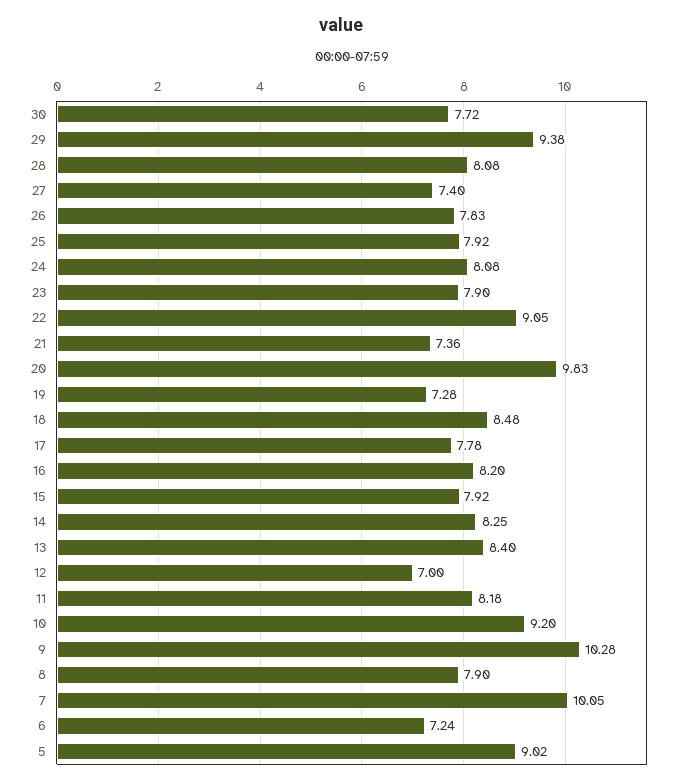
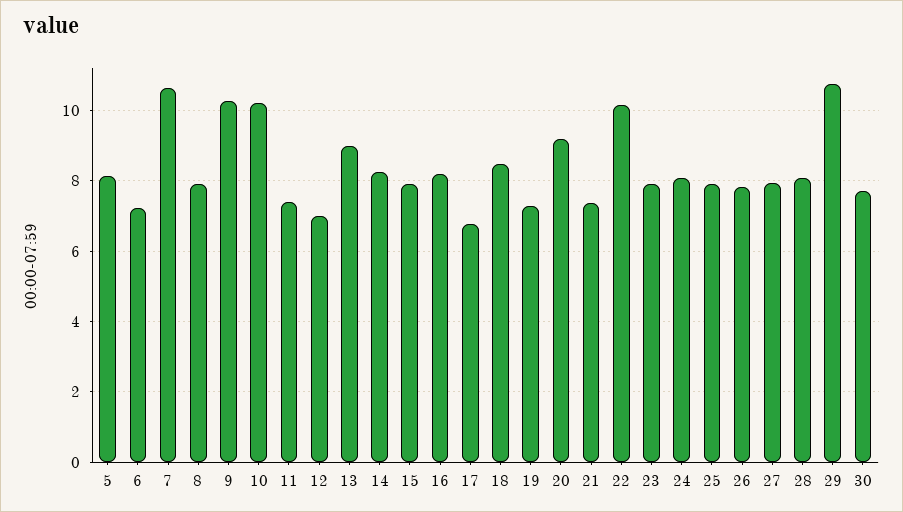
  {
    "30": 7.72,
-   "29": 9.38,
+   "29": 10.8,
    "28": 8.08,
-   "27": 7.4,
+   "27": 8,
    "26": 7.83,
    "25": 7.92,
    "24": 8.08,
    "23": 7.9,
-   "22": 9.05,
+   "22": 10.2,
    "21": 7.36,
-   "20": 9.83,
+   "20": 9.2,
    "19": 7.28,
    "18": 8.48,
-   "17": 7.78,
+   "17": 6.8,
    "16": 8.2,
    "15": 7.92,
    "14": 8.25,
-   "13": 8.4,
+   "13": 9,
    "12": 7,
-   "11": 8.18,
+   "11": 7.4,
-   "10": 9.2,
+   "10": 10.2,
    "9": 10.28,
    "8": 7.9,
-   "7": 10.05,
+   "7": 10.6,
    "6": 7.24,
-   "5": 9.02
+   "5": 8.2
  }

